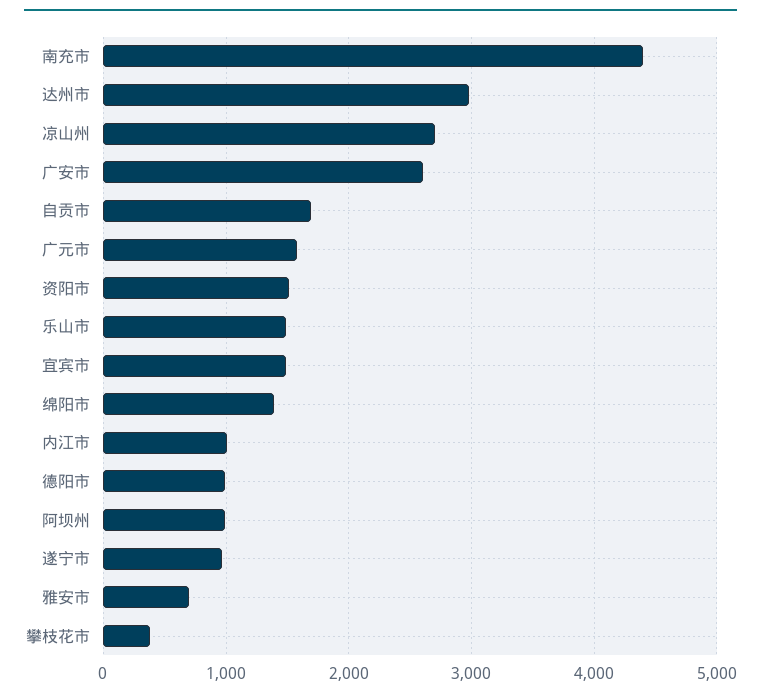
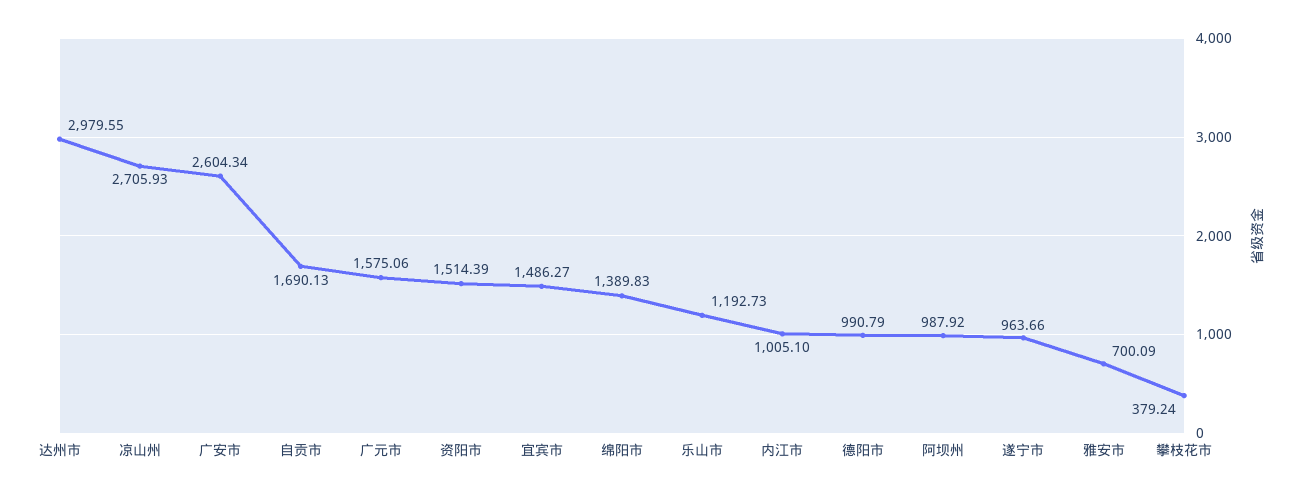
  {
-   "南充市": 4400,
    "达州市": 2979.55,
    "凉山州": 2705.93,
    "广安市": 2604.34,
    "自贡市": 1690.13,
    "广元市": 1575.06,
    "资阳市": 1514.39,
-   "乐山市": 1500,
+   "乐山市": 1192.73,
    "宜宾市": 1486.27,
    "绵阳市": 1389.83,
    "内江市": 1005.1,
    "德阳市": 990.79,
    "阿坝州": 987.92,
    "遂宁市": 963.66,
    "雅安市": 700.09,
    "攀枝花市": 379.24
  }

